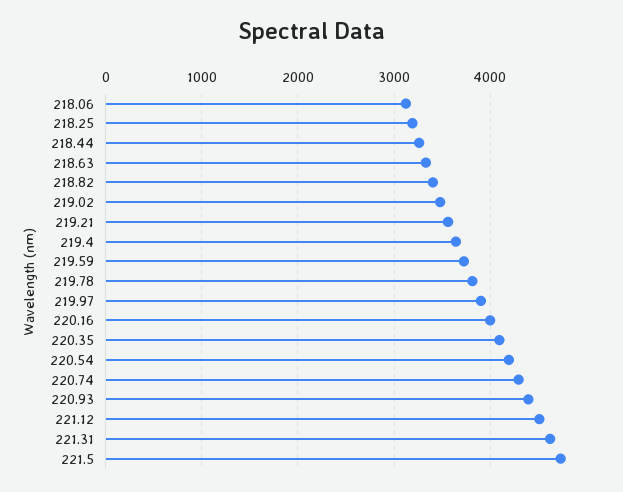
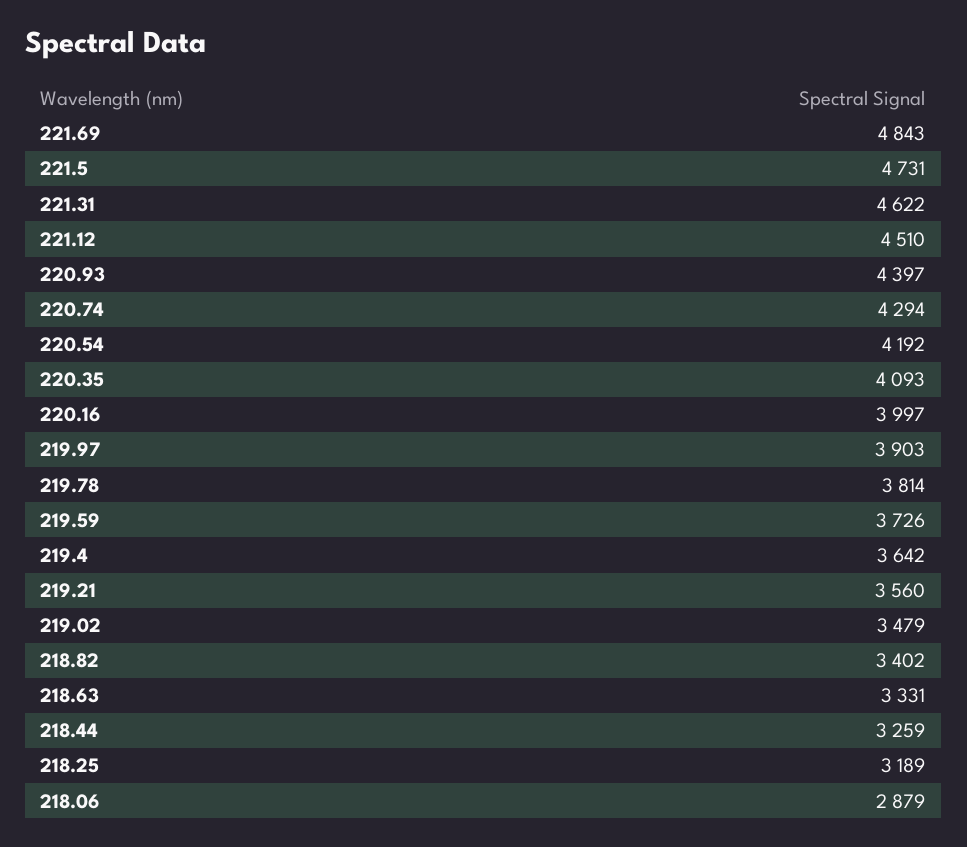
  {
-   "218.06": 3100,
+   "218.06": 2879,
    "218.25": 3189,
    "218.44": 3259,
    "218.63": 3331,
    "218.82": 3402,
    "219.02": 3479,
    "219.21": 3560,
    "219.4": 3642,
    "219.59": 3726,
    "219.78": 3814,
    "219.97": 3903,
    "220.16": 3997,
    "220.35": 4093,
    "220.54": 4192,
    "220.74": 4294,
    "220.93": 4397,
    "221.12": 4510,
    "221.31": 4622,
-   "221.5": 4731
+   "221.5": 4731,
+   "221.69": 4843
  }

